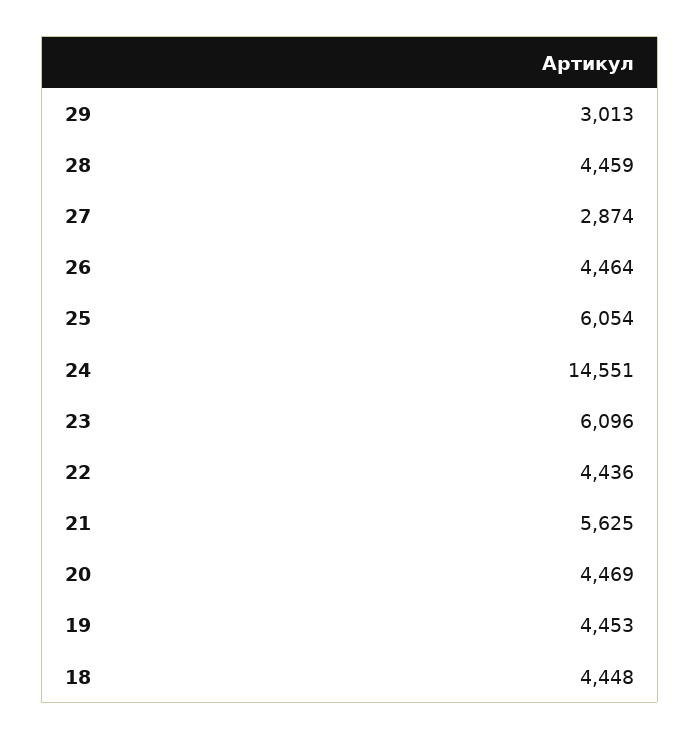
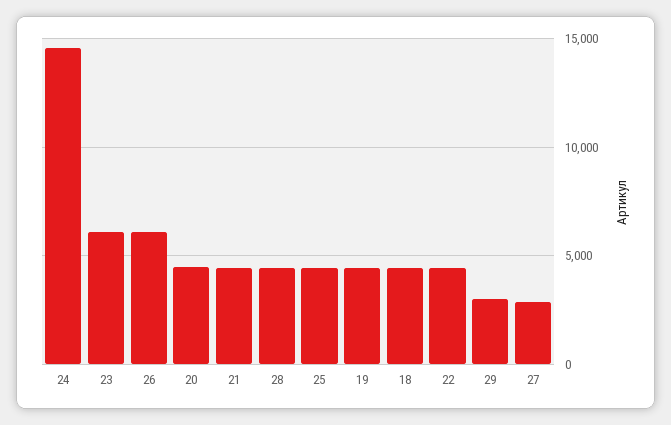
  {
    "29": 3013,
    "28": 4459,
    "27": 2874,
-   "26": 4464,
+   "26": 6000,
-   "25": 6054,
+   "25": 4500,
    "24": 14551,
    "23": 6096,
    "22": 4436,
-   "21": 5625,
+   "21": 4500,
    "20": 4469,
    "19": 4453,
    "18": 4448
  }

